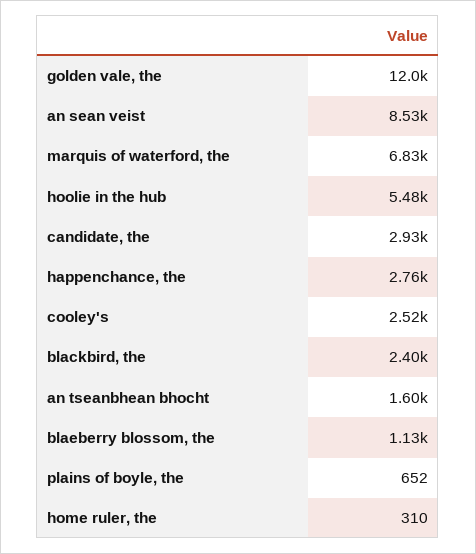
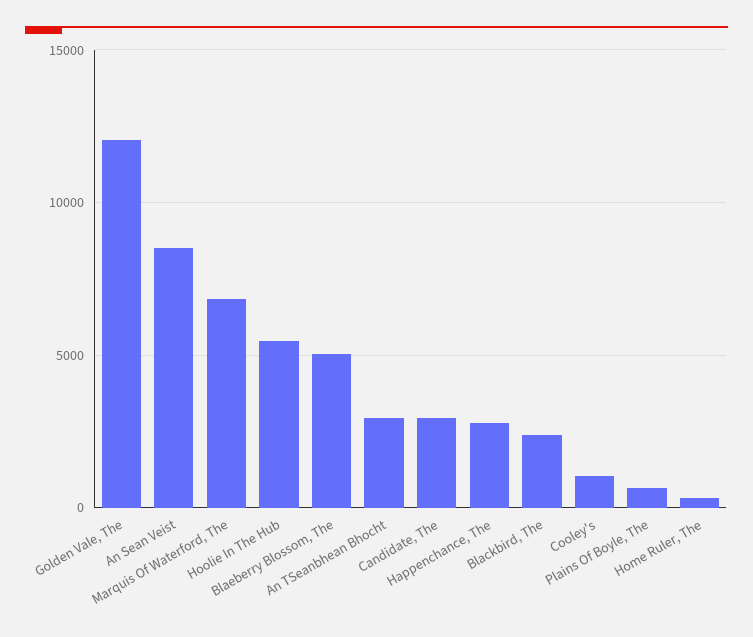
  {
    "golden vale, the": 12000,
    "an sean veist": 8530,
    "marquis of waterford, the": 6830,
    "hoolie in the hub": 5480,
    "candidate, the": 2930,
    "happenchance, the": 2760,
-   "cooley's": 2520,
+   "cooley's": 1000,
    "blackbird, the": 2400,
-   "an tseanbhean bhocht": 1600,
+   "an tseanbhean bhocht": 3000,
-   "blaeberry blossom, the": 1130,
+   "blaeberry blossom, the": 5000,
    "plains of boyle, the": 652,
    "home ruler, the": 310
  }

